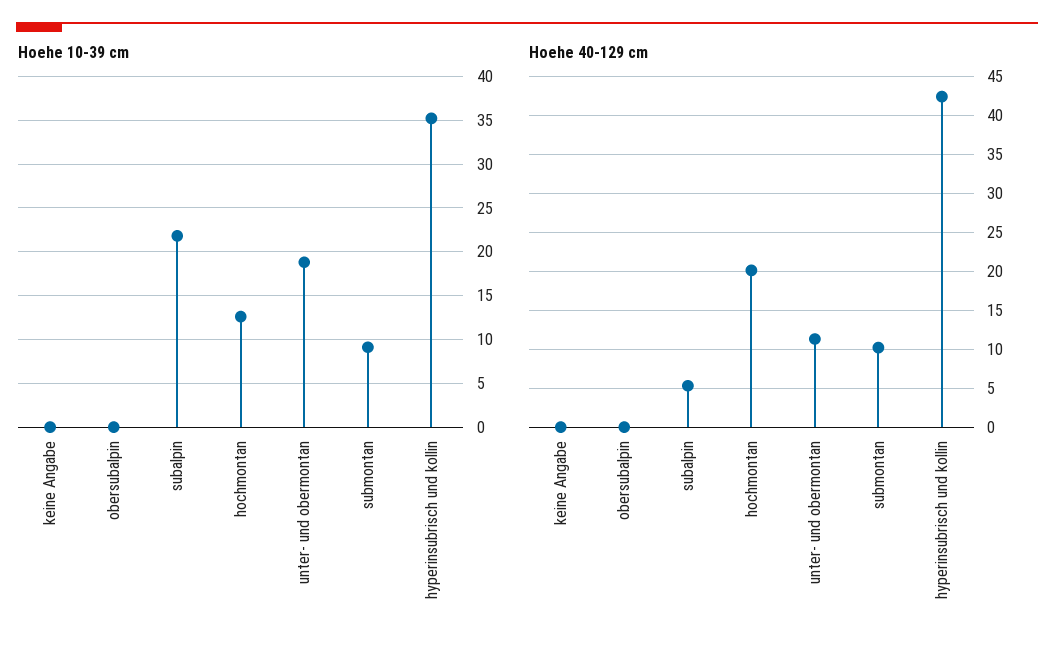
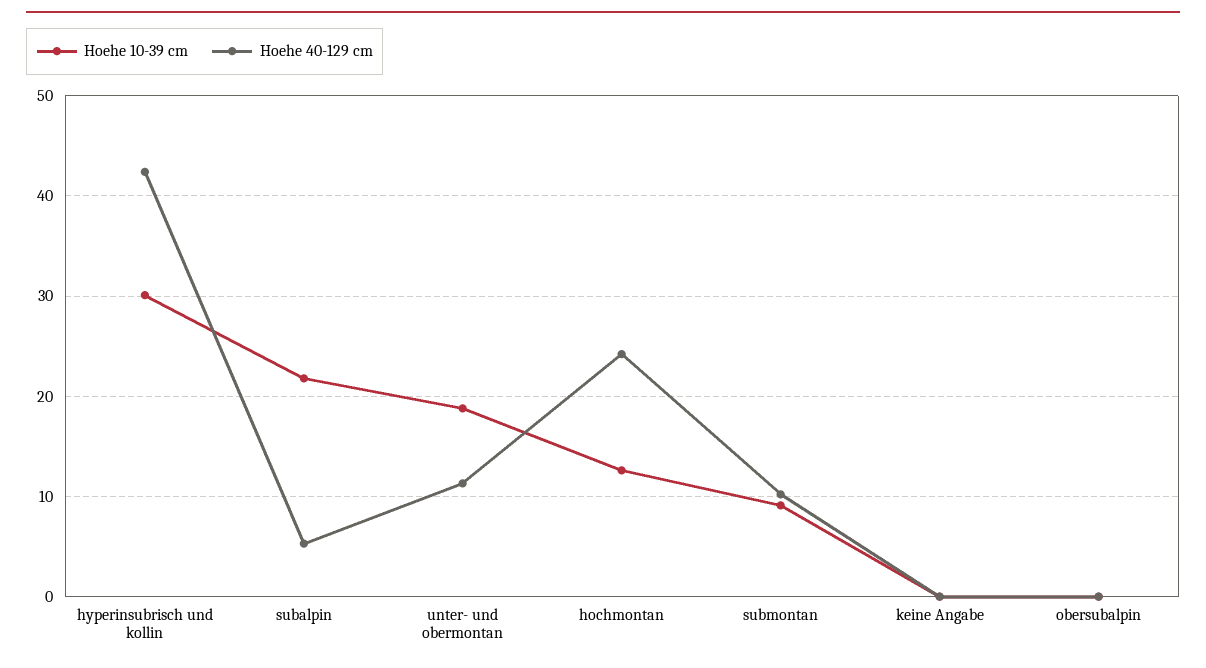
  {
    "Hoehe 10-39 cm": {
      "keine Angabe": 0,
      "obersubalpin": 0,
      "subalpin": 22,
      "hochmontan": 13,
      "unter- und obermontan": 19,
      "submontan": 9,
-     "hyperinsubrisch und kollin": 35
+     "hyperinsubrisch und kollin": 30
    },
    "Hoehe 40-129 cm": {
      "keine Angabe": 0,
      "obersubalpin": 0,
      "subalpin": 5,
-     "hochmontan": 20,
+     "hochmontan": 24,
      "unter- und obermontan": 11,
      "submontan": 10,
      "hyperinsubrisch und kollin": 42
    }
  }

